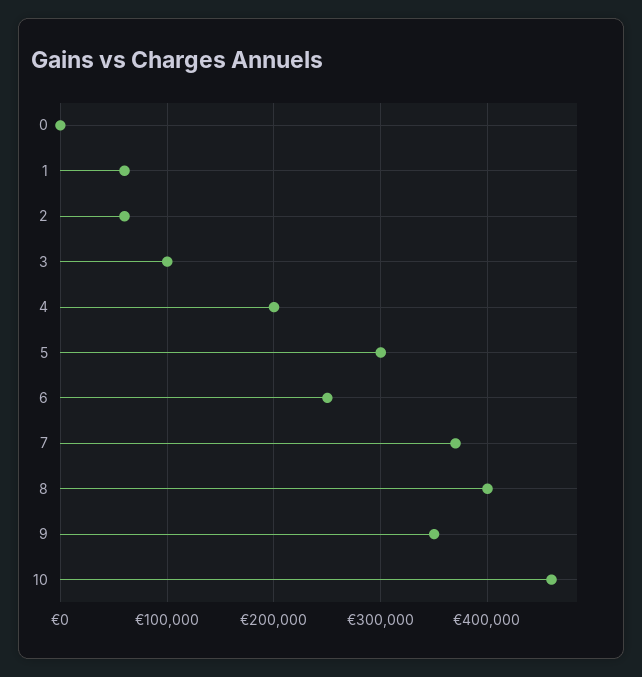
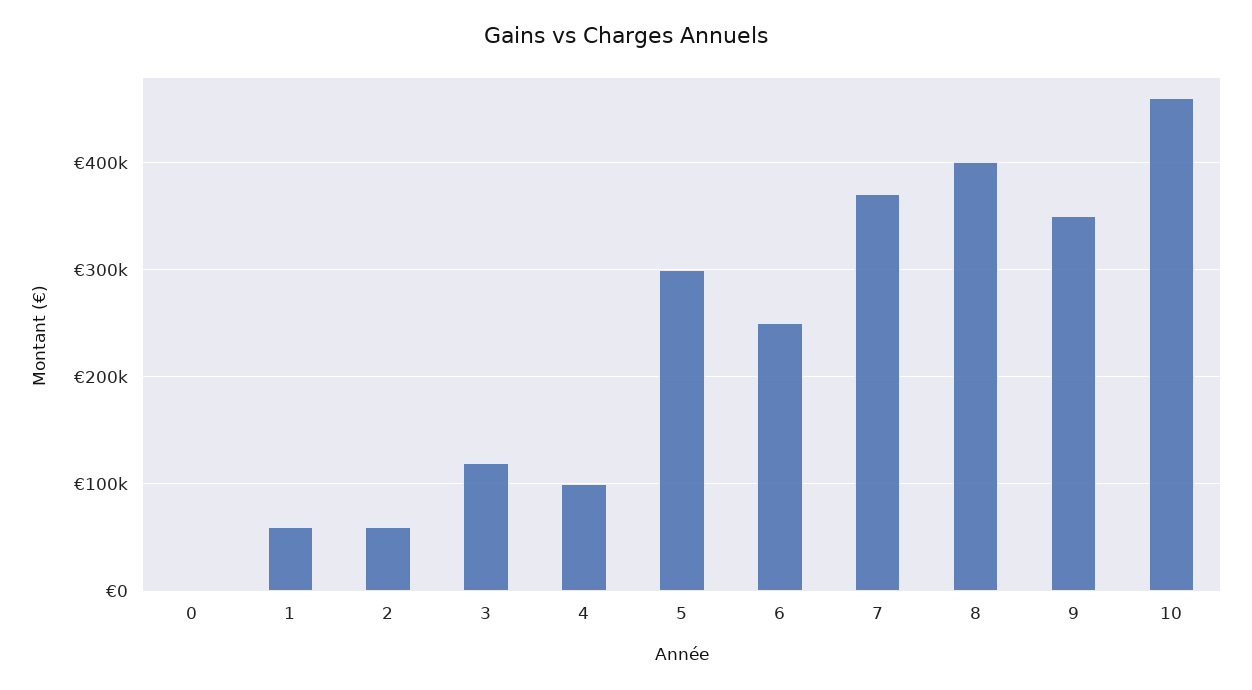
  {
    "0": 0,
    "1": 60000,
    "2": 60000,
-   "3": 100000,
+   "3": 120000,
-   "4": 200000,
+   "4": 100000,
    "5": 300000,
    "6": 250000,
    "7": 370000,
    "8": 400000,
    "9": 350000,
    "10": 460000
  }

